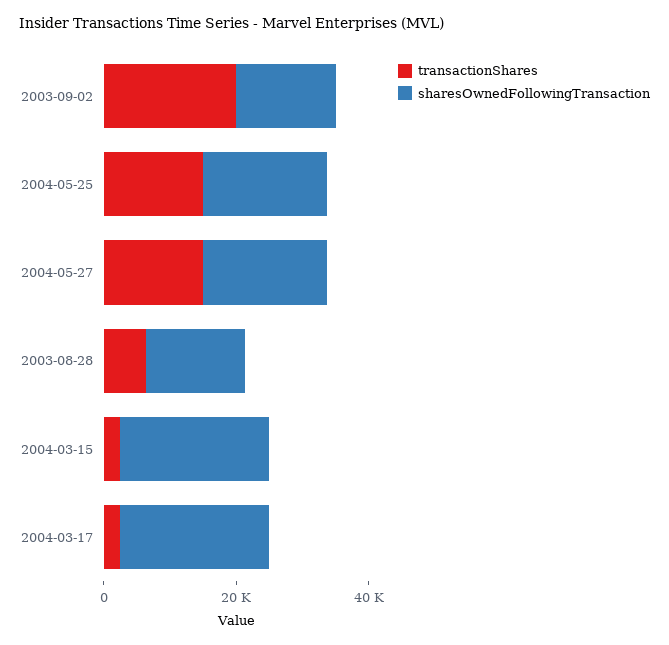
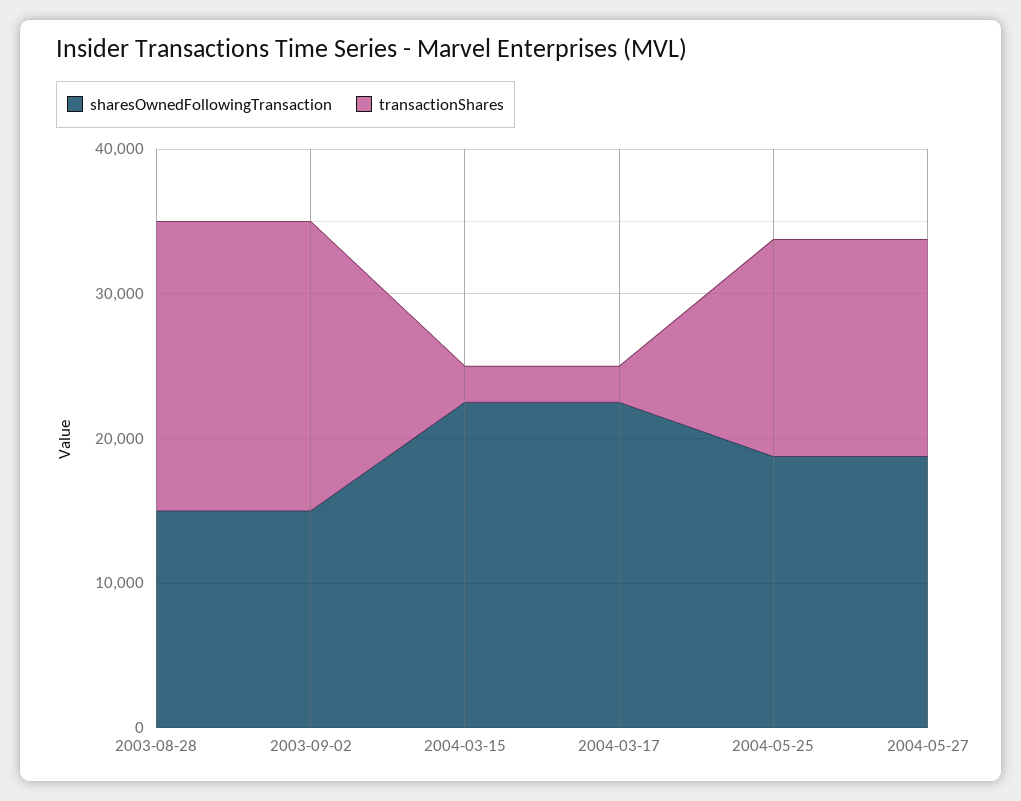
  {
    "transactionShares": {
      "2003-09-02": 20000,
      "2004-05-25": 16000,
      "2004-05-27": 16000,
-     "2003-08-28": 5000,
+     "2003-08-28": 20000,
      "2004-03-15": 2000,
      "2004-03-17": 2000
    },
    "sharesOwnedFollowingTransaction": {
      "2003-09-02": 16000,
      "2004-05-25": 18000,
      "2004-05-27": 18000,
      "2003-08-28": 16000,
      "2004-03-15": 22000,
      "2004-03-17": 22000
    }
  }

